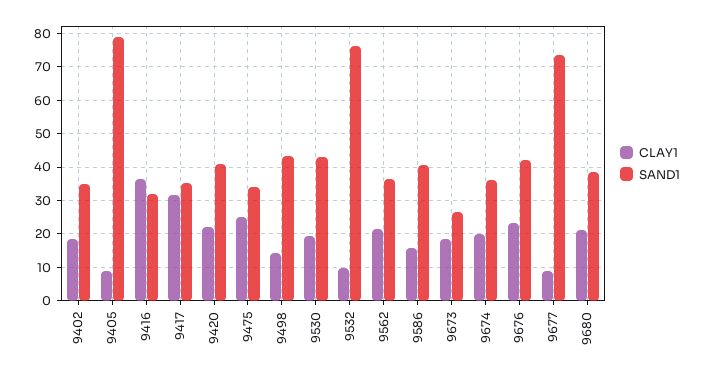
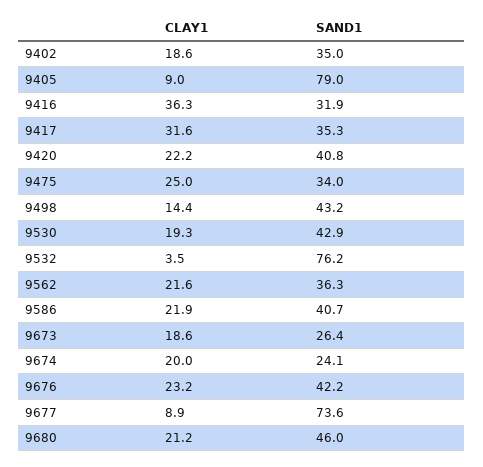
  {
    "CLAY1": {
      "9402": 18.6,
      "9405": 9,
      "9416": 36.3,
      "9417": 31.6,
      "9420": 22.2,
      "9475": 25,
      "9498": 14.4,
      "9530": 19.3,
-     "9532": 10,
+     "9532": 3.5,
      "9562": 21.6,
-     "9586": 16,
+     "9586": 21.9,
      "9673": 18.6,
      "9674": 20,
      "9676": 23.2,
      "9677": 8.9,
      "9680": 21.2
    },
    "SAND1": {
      "9402": 35,
      "9405": 79,
      "9416": 31.9,
      "9417": 35.3,
      "9420": 40.8,
      "9475": 34,
      "9498": 43.2,
      "9530": 42.9,
      "9532": 76.2,
      "9562": 36.3,
      "9586": 40.7,
      "9673": 26.4,
-     "9674": 36,
+     "9674": 24.1,
      "9676": 42.2,
      "9677": 73.6,
-     "9680": 38
+     "9680": 46
    }
  }

